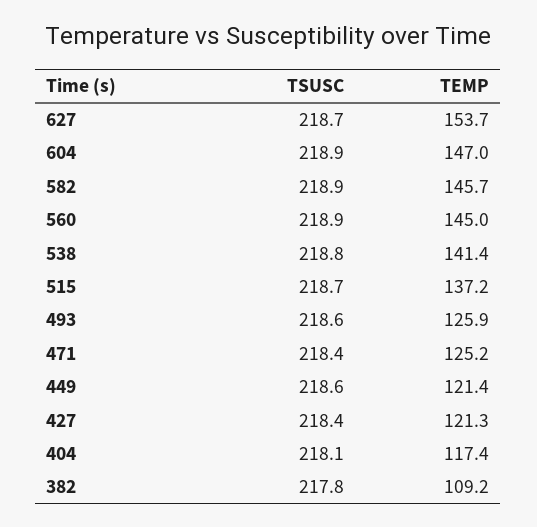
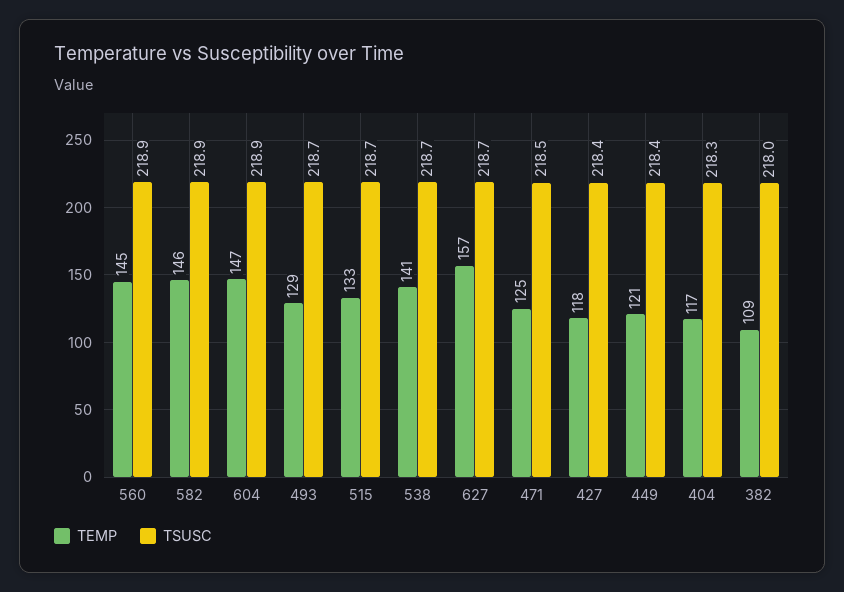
  {
    "TSUSC": {
      "627": 218.7,
      "604": 218.9,
      "582": 218.9,
      "560": 218.9,
-     "538": 218.8,
+     "538": 218.7,
      "515": 218.7,
-     "493": 218.6,
+     "493": 218.7,
-     "471": 218.4,
+     "471": 218.5,
-     "449": 218.6,
+     "449": 218.4,
      "427": 218.4,
-     "404": 218.1,
+     "404": 218.3,
-     "382": 217.8
+     "382": 218
    },
    "TEMP": {
-     "627": 153.7,
+     "627": 157,
      "604": 147,
      "582": 145.7,
      "560": 145,
      "538": 141.4,
-     "515": 137.2,
+     "515": 133,
-     "493": 125.9,
+     "493": 129,
      "471": 125.2,
      "449": 121.4,
-     "427": 121.3,
+     "427": 118,
      "404": 117.4,
      "382": 109.2
    }
  }

